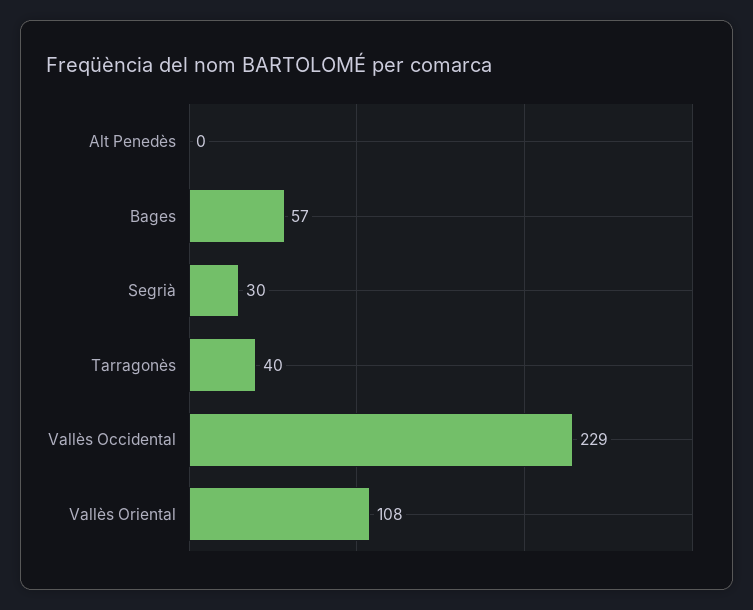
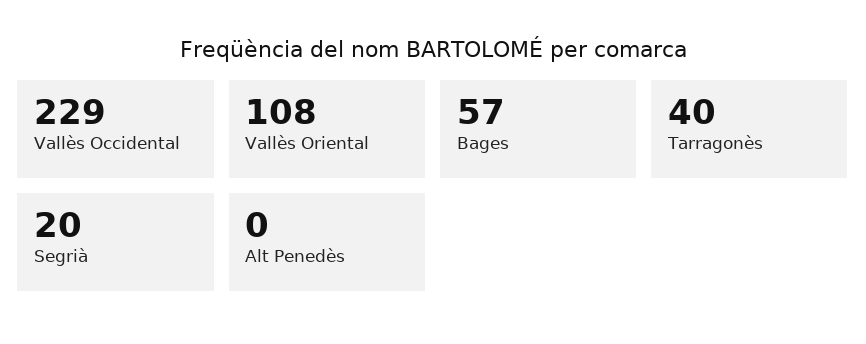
  {
    "Alt Penedès": 0,
    "Bages": 57,
-   "Segrià": 30,
+   "Segrià": 20,
    "Tarragonès": 40,
    "Vallès Occidental": 229,
    "Vallès Oriental": 108
  }

